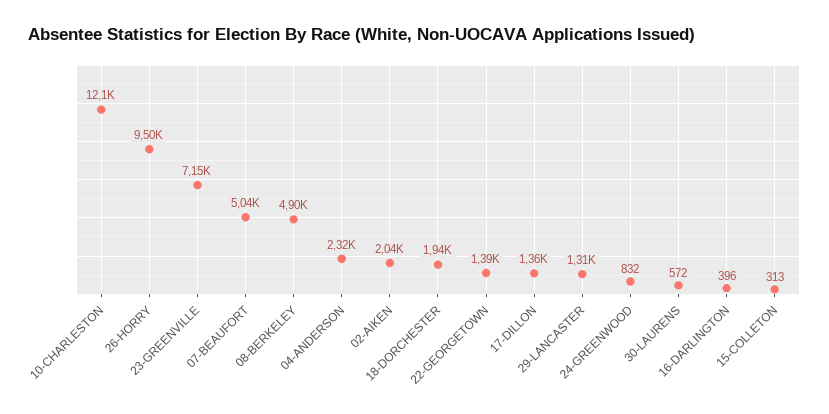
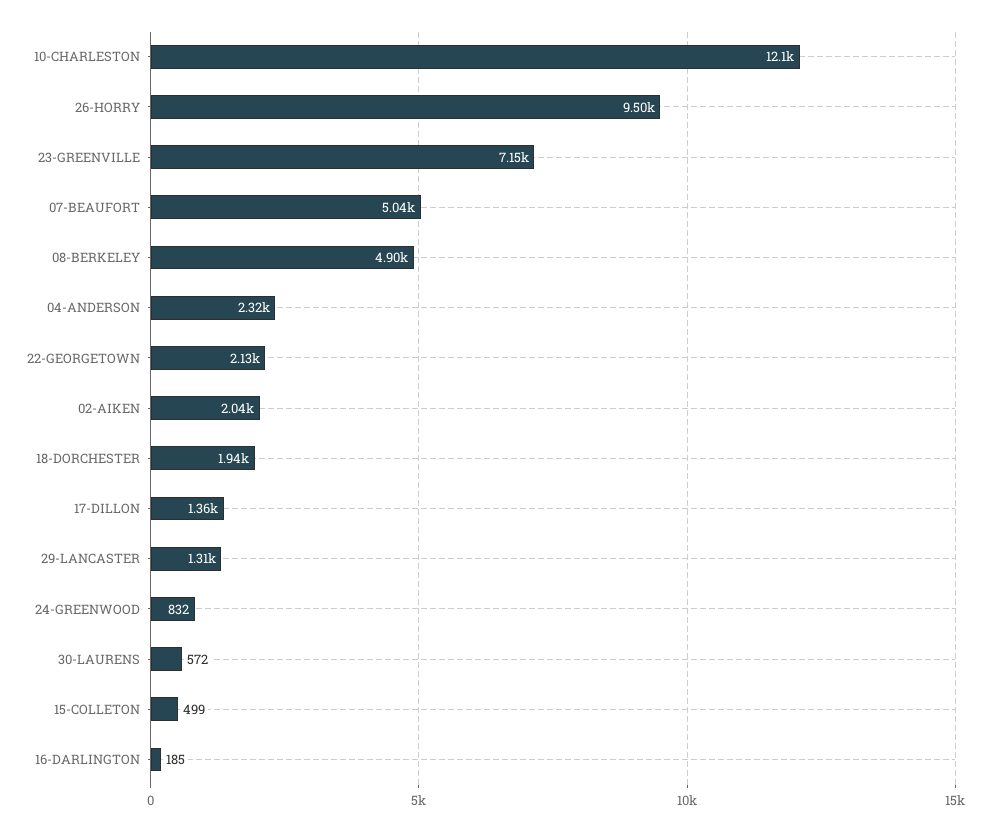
  {
    "10-CHARLESTON": 12100,
    "26-HORRY": 9500,
    "23-GREENVILLE": 7150,
    "07-BEAUFORT": 5040,
    "08-BERKELEY": 4900,
    "04-ANDERSON": 2320,
    "02-AIKEN": 2040,
    "18-DORCHESTER": 1940,
-   "22-GEORGETOWN": 1390,
+   "22-GEORGETOWN": 2130,
    "17-DILLON": 1360,
    "29-LANCASTER": 1310,
    "24-GREENWOOD": 832,
    "30-LAURENS": 572,
-   "16-DARLINGTON": 396,
+   "16-DARLINGTON": 185,
-   "15-COLLETON": 313
+   "15-COLLETON": 499
  }

